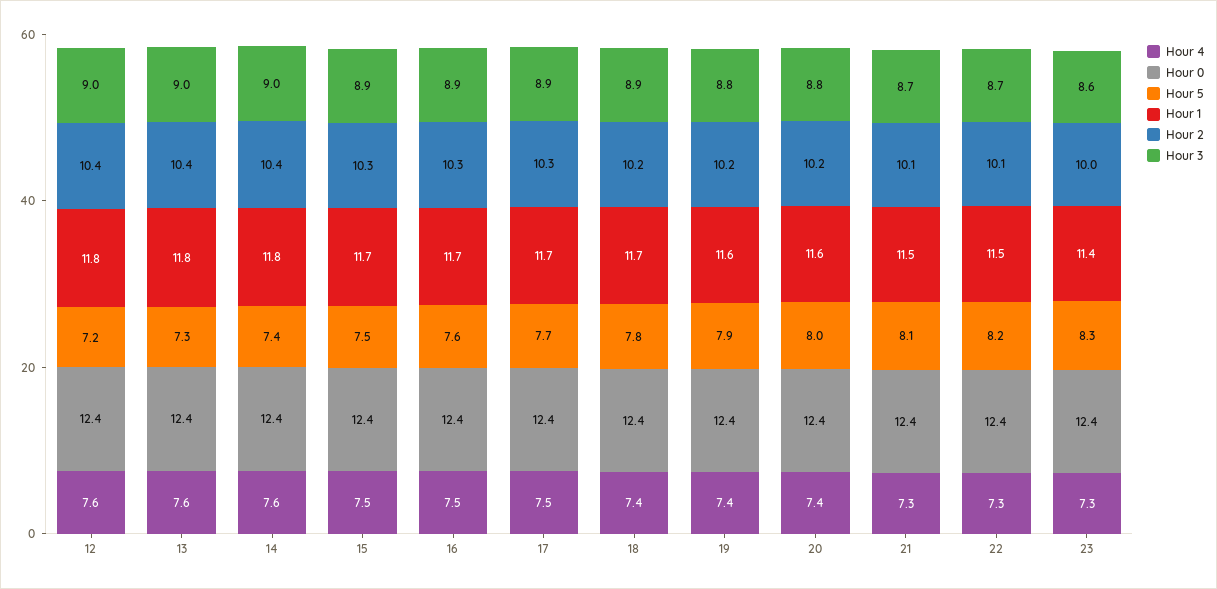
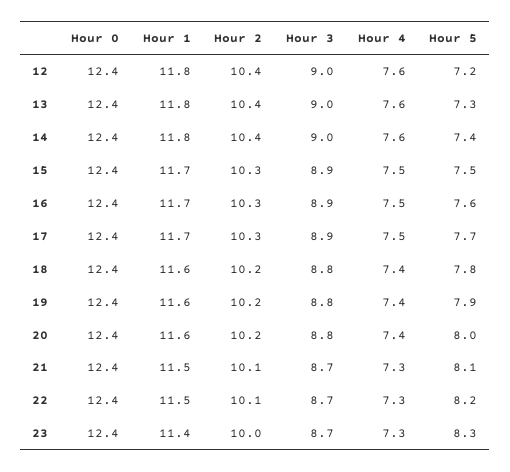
  {
    "Hour 4": {
      "12": 7.6,
      "13": 7.6,
      "14": 7.6,
      "15": 7.5,
      "16": 7.5,
      "17": 7.5,
      "18": 7.4,
      "19": 7.4,
      "20": 7.4,
      "21": 7.3,
      "22": 7.3,
      "23": 7.3
    },
    "Hour 0": {
      "12": 12.4,
      "13": 12.4,
      "14": 12.4,
      "15": 12.4,
      "16": 12.4,
      "17": 12.4,
      "18": 12.4,
      "19": 12.4,
      "20": 12.4,
      "21": 12.4,
      "22": 12.4,
      "23": 12.4
    },
    "Hour 5": {
      "12": 7.2,
      "13": 7.3,
      "14": 7.4,
      "15": 7.5,
      "16": 7.6,
      "17": 7.7,
      "18": 7.8,
      "19": 7.9,
      "20": 8,
      "21": 8.1,
      "22": 8.2,
      "23": 8.3
    },
    "Hour 1": {
      "12": 11.8,
      "13": 11.8,
      "14": 11.8,
      "15": 11.7,
      "16": 11.7,
      "17": 11.7,
-     "18": 11.7,
+     "18": 11.6,
      "19": 11.6,
      "20": 11.6,
      "21": 11.5,
      "22": 11.5,
      "23": 11.4
    },
    "Hour 2": {
      "12": 10.4,
      "13": 10.4,
      "14": 10.4,
      "15": 10.3,
      "16": 10.3,
      "17": 10.3,
      "18": 10.2,
      "19": 10.2,
      "20": 10.2,
      "21": 10.1,
      "22": 10.1,
      "23": 10
    },
    "Hour 3": {
      "12": 9,
      "13": 9,
      "14": 9,
      "15": 8.9,
      "16": 8.9,
      "17": 8.9,
-     "18": 8.9,
+     "18": 8.8,
      "19": 8.8,
      "20": 8.8,
      "21": 8.7,
      "22": 8.7,
-     "23": 8.6
+     "23": 8.7
    }
  }

